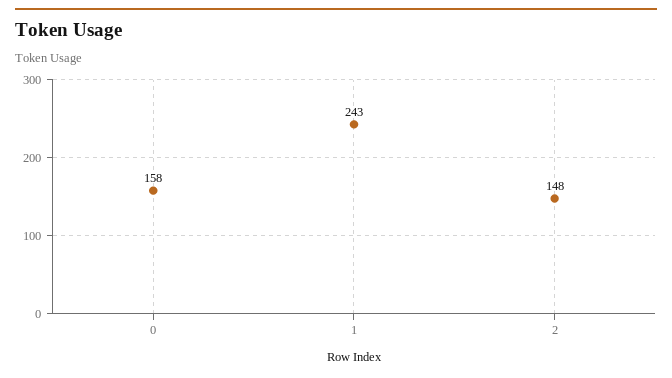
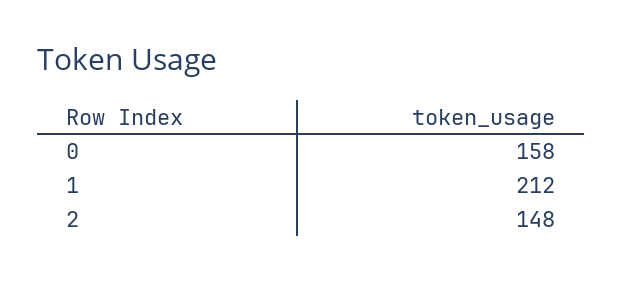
  {
    "0": 158,
-   "1": 243,
+   "1": 212,
    "2": 148
  }

